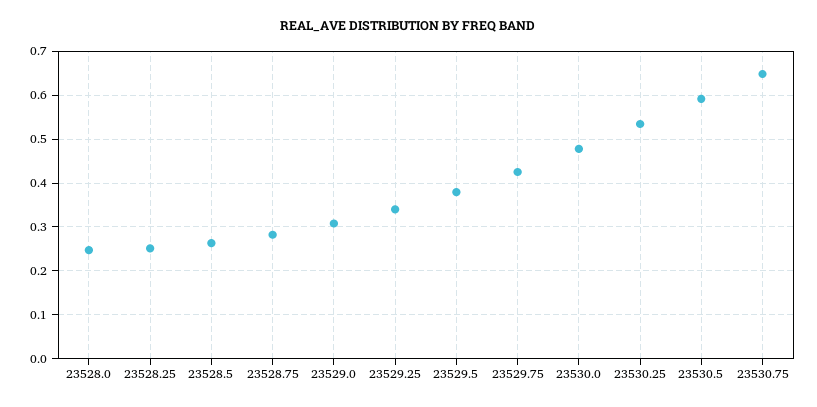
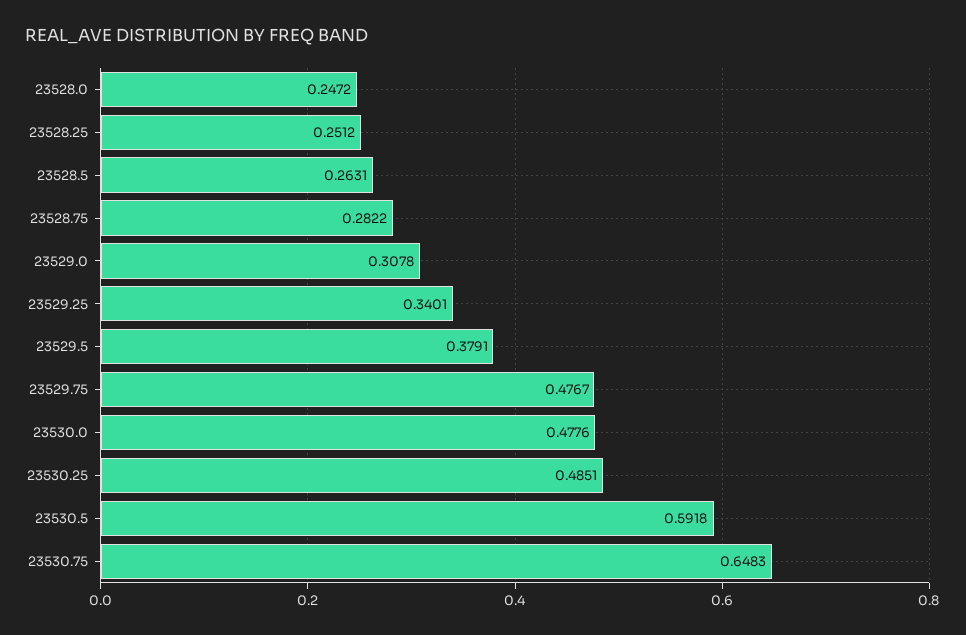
  {
    "23528.0": 0.2472,
    "23528.25": 0.2512,
    "23528.5": 0.2631,
    "23528.75": 0.2822,
    "23529.0": 0.3078,
    "23529.25": 0.3401,
    "23529.5": 0.3791,
-   "23529.75": 0.42,
+   "23529.75": 0.4767,
    "23530.0": 0.4776,
-   "23530.25": 0.54,
+   "23530.25": 0.4851,
    "23530.5": 0.5918,
    "23530.75": 0.6483
  }

